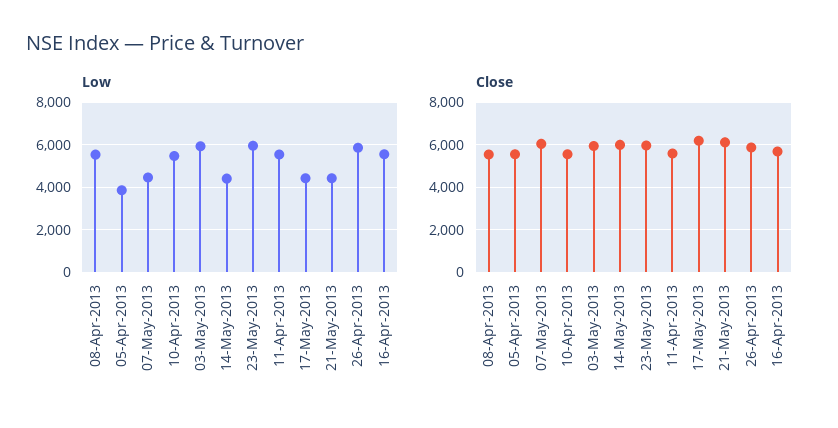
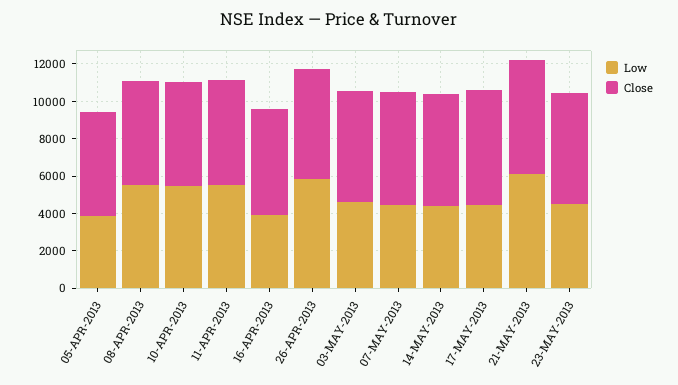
  {
    "Low": {
      "08-Apr-2013": 5500,
      "05-Apr-2013": 4000,
      "07-May-2013": 4500,
      "10-Apr-2013": 5500,
-     "03-May-2013": 6000,
+     "03-May-2013": 4500,
      "14-May-2013": 4500,
-     "23-May-2013": 6000,
+     "23-May-2013": 4500,
      "11-Apr-2013": 5500,
      "17-May-2013": 4500,
-     "21-May-2013": 4500,
+     "21-May-2013": 6000,
      "26-Apr-2013": 6000,
-     "16-Apr-2013": 5500
+     "16-Apr-2013": 4000
    },
    "Close": {
      "08-Apr-2013": 5500,
      "05-Apr-2013": 5500,
      "07-May-2013": 6000,
      "10-Apr-2013": 5500,
      "03-May-2013": 6000,
      "14-May-2013": 6000,
      "23-May-2013": 6000,
      "11-Apr-2013": 5500,
      "17-May-2013": 6000,
      "21-May-2013": 6000,
      "26-Apr-2013": 6000,
      "16-Apr-2013": 5500
    }
  }

